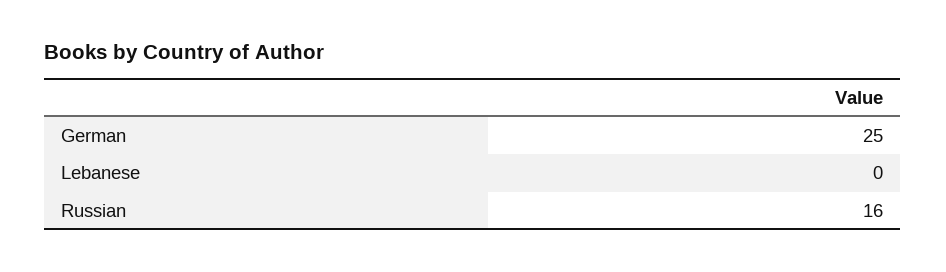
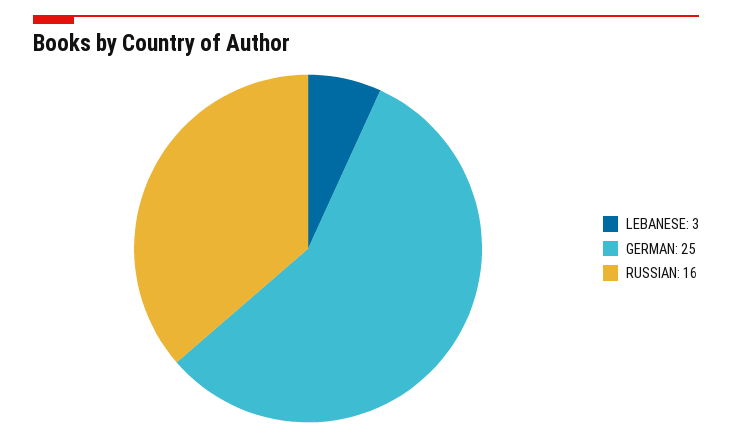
  {
    "German": 25,
-   "Lebanese": 0,
+   "Lebanese": 3,
    "Russian": 16
  }

